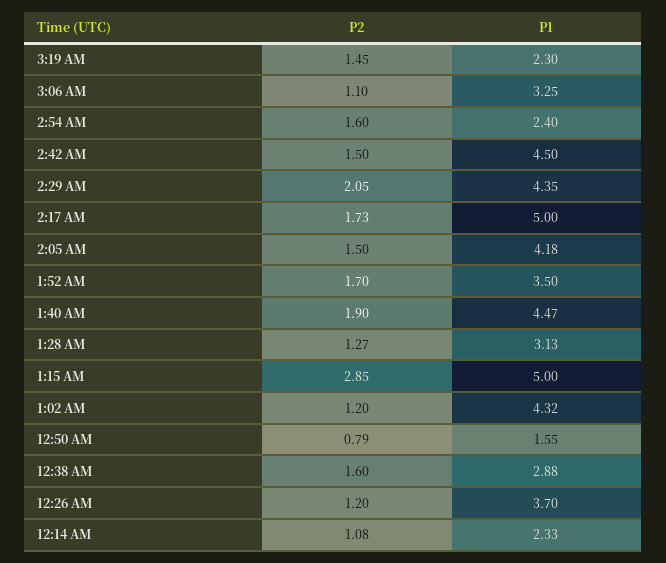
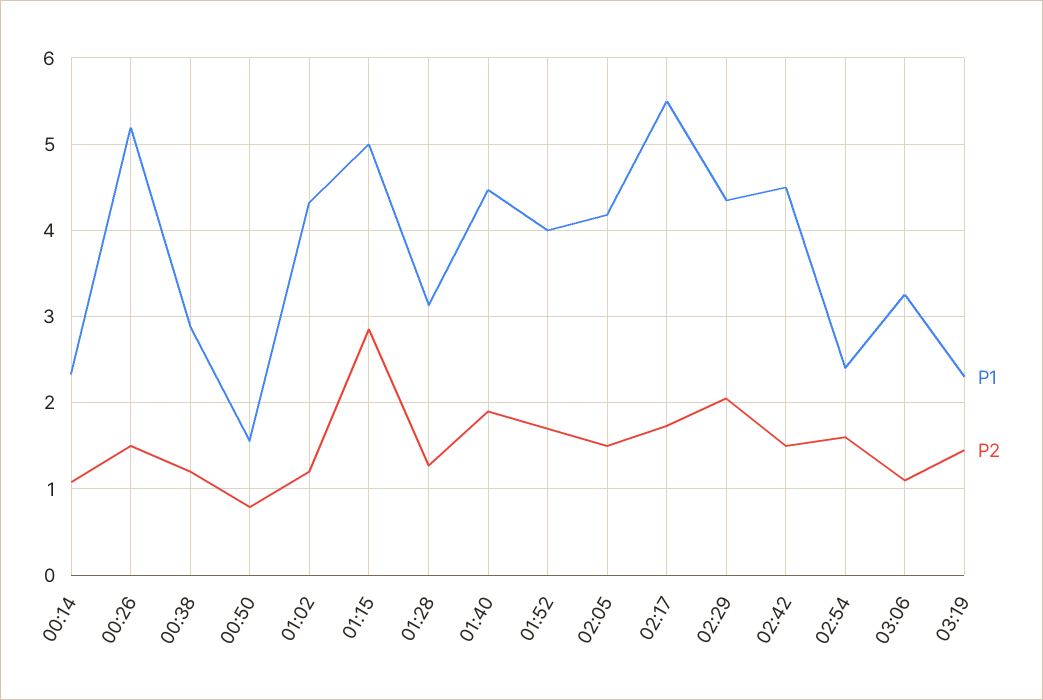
  {
    "P2": {
      "3:19 AM": 1.45,
      "3:06 AM": 1.1,
      "2:54 AM": 1.6,
      "2:42 AM": 1.5,
      "2:29 AM": 2.05,
      "2:17 AM": 1.73,
      "2:05 AM": 1.5,
      "1:52 AM": 1.7,
      "1:40 AM": 1.9,
      "1:28 AM": 1.27,
      "1:15 AM": 2.85,
      "1:02 AM": 1.2,
      "12:50 AM": 0.79,
-     "12:38 AM": 1.6,
+     "12:38 AM": 1.2,
-     "12:26 AM": 1.2,
+     "12:26 AM": 1.5,
      "12:14 AM": 1.08
    },
    "P1": {
      "3:19 AM": 2.3,
      "3:06 AM": 3.25,
      "2:54 AM": 2.4,
      "2:42 AM": 4.5,
      "2:29 AM": 4.35,
-     "2:17 AM": 5,
+     "2:17 AM": 5.5,
      "2:05 AM": 4.18,
-     "1:52 AM": 3.5,
+     "1:52 AM": 4,
      "1:40 AM": 4.47,
      "1:28 AM": 3.13,
      "1:15 AM": 5,
      "1:02 AM": 4.32,
      "12:50 AM": 1.55,
      "12:38 AM": 2.88,
-     "12:26 AM": 3.7,
+     "12:26 AM": 5.2,
      "12:14 AM": 2.33
    }
  }

